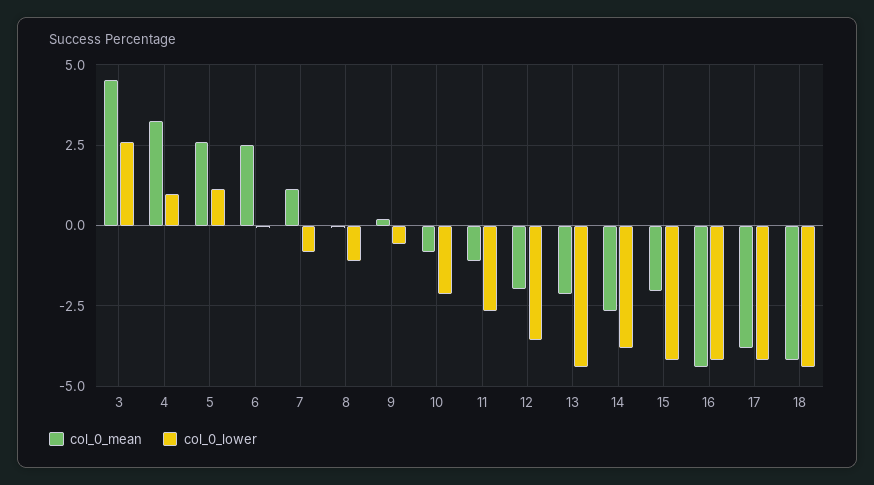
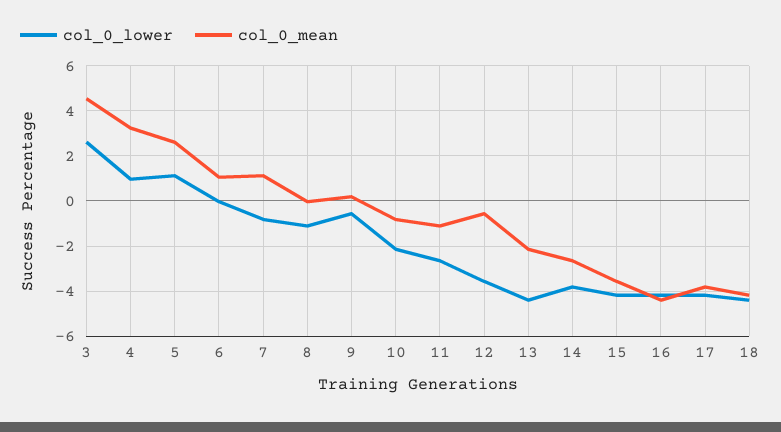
  {
    "col_0_mean": {
      "3": 4.5,
      "4": 3.25,
      "5": 2.5,
-     "6": 2.5,
+     "6": 1,
      "7": 1.25,
      "8": 0,
      "9": 0.25,
      "10": -0.75,
      "11": -1,
-     "12": -2,
+     "12": -0.5,
      "13": -2.25,
      "14": -2.75,
-     "15": -2,
+     "15": -3.5,
      "16": -4.5,
      "17": -3.75,
      "18": -4.25
    },
    "col_0_lower": {
      "3": 2.5,
      "4": 1,
      "5": 1.25,
      "6": 0,
      "7": -0.75,
      "8": -1,
      "9": -0.5,
      "10": -2.25,
      "11": -2.75,
      "12": -3.5,
      "13": -4.5,
      "14": -3.75,
      "15": -4.25,
      "16": -4.25,
      "17": -4.25,
      "18": -4.5
    }
  }

